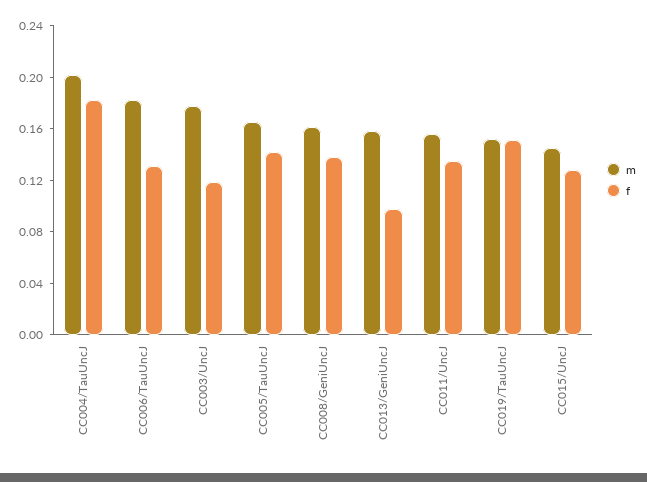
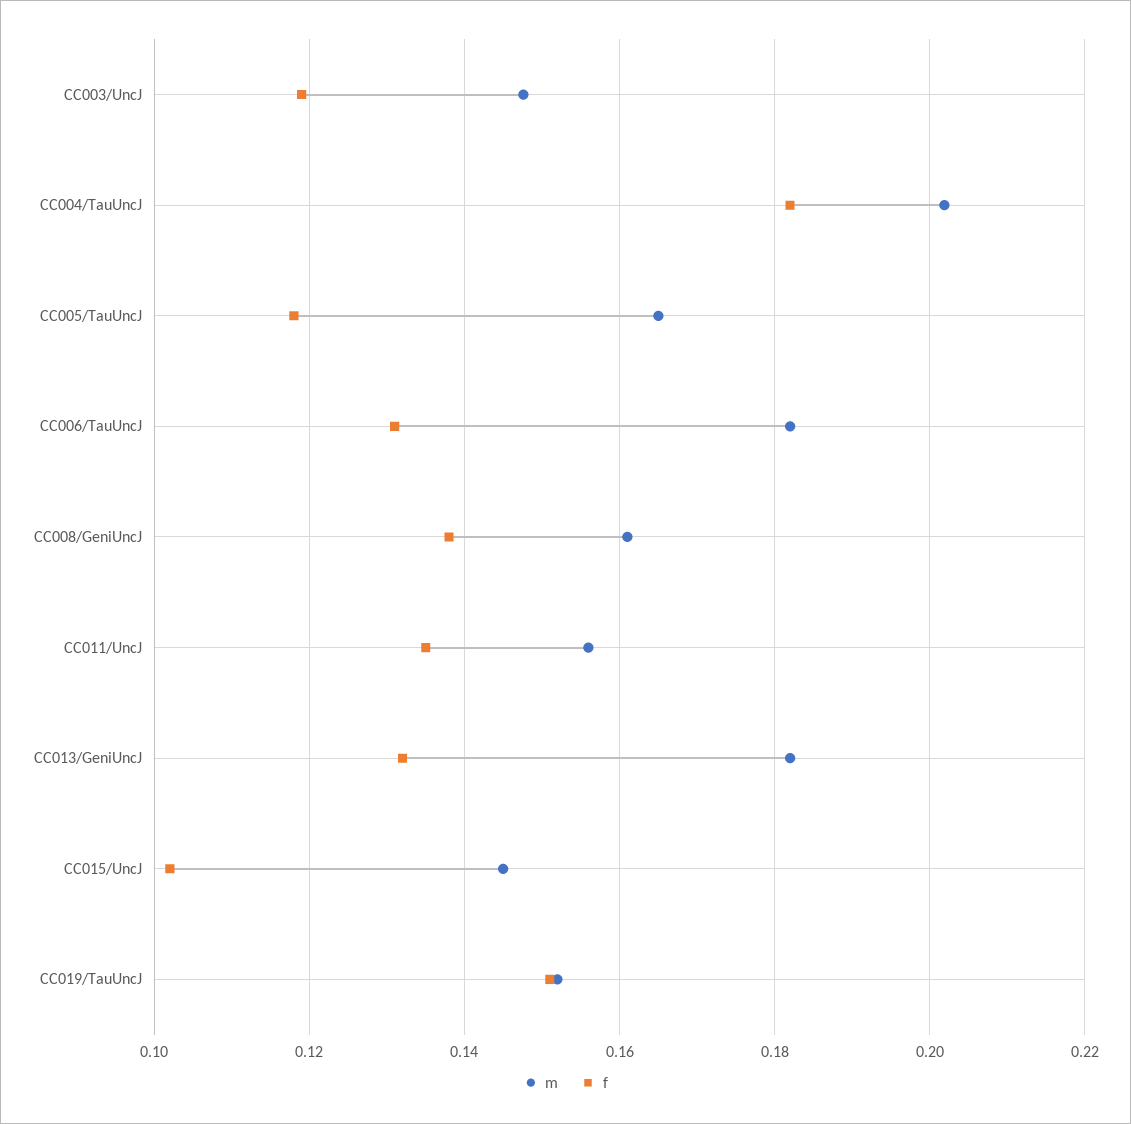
  {
    "m": {
      "CC004/TauUncJ": 0.202,
      "CC006/TauUncJ": 0.182,
-     "CC003/UncJ": 0.18,
+     "CC003/UncJ": 0.148,
      "CC005/TauUncJ": 0.166,
      "CC008/GeniUncJ": 0.162,
-     "CC013/GeniUncJ": 0.16,
+     "CC013/GeniUncJ": 0.182,
      "CC011/UncJ": 0.156,
      "CC019/TauUncJ": 0.152,
      "CC015/UncJ": 0.146
    },
    "f": {
      "CC004/TauUncJ": 0.182,
      "CC006/TauUncJ": 0.132,
      "CC003/UncJ": 0.12,
-     "CC005/TauUncJ": 0.14,
+     "CC005/TauUncJ": 0.118,
      "CC008/GeniUncJ": 0.138,
-     "CC013/GeniUncJ": 0.1,
+     "CC013/GeniUncJ": 0.132,
      "CC011/UncJ": 0.136,
      "CC019/TauUncJ": 0.152,
-     "CC015/UncJ": 0.13
+     "CC015/UncJ": 0.102
    }
  }

